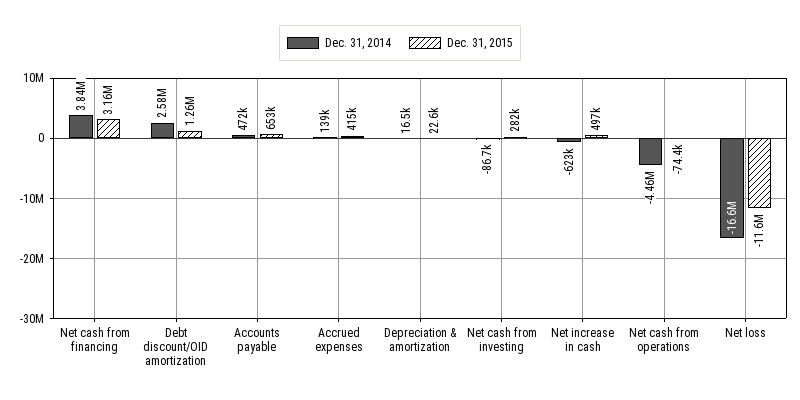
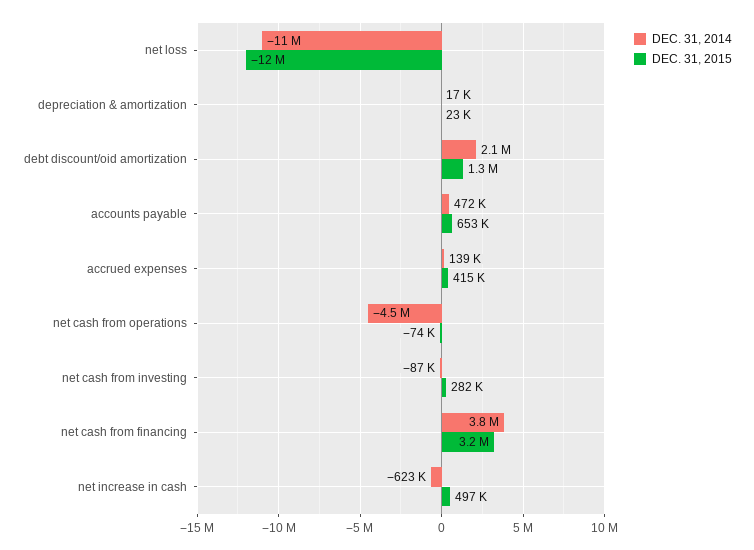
  {
    "Dec. 31, 2014": {
      "Net cash from financing": 3840000,
-     "Debt discount/OID amortization": 2580000,
+     "Debt discount/OID amortization": 2100000,
      "Accounts payable": 472000,
      "Accrued expenses": 139000,
      "Depreciation & amortization": 16500,
      "Net cash from investing": -86700,
      "Net increase in cash": -623000,
      "Net cash from operations": -4460000,
-     "Net loss": -16600000
+     "Net loss": -11000000
    },
    "Dec. 31, 2015": {
      "Net cash from financing": 3160000,
      "Debt discount/OID amortization": 1260000,
      "Accounts payable": 653000,
      "Accrued expenses": 415000,
      "Depreciation & amortization": 22600,
      "Net cash from investing": 282000,
      "Net increase in cash": 497000,
      "Net cash from operations": -74400,
      "Net loss": -11600000
    }
  }

